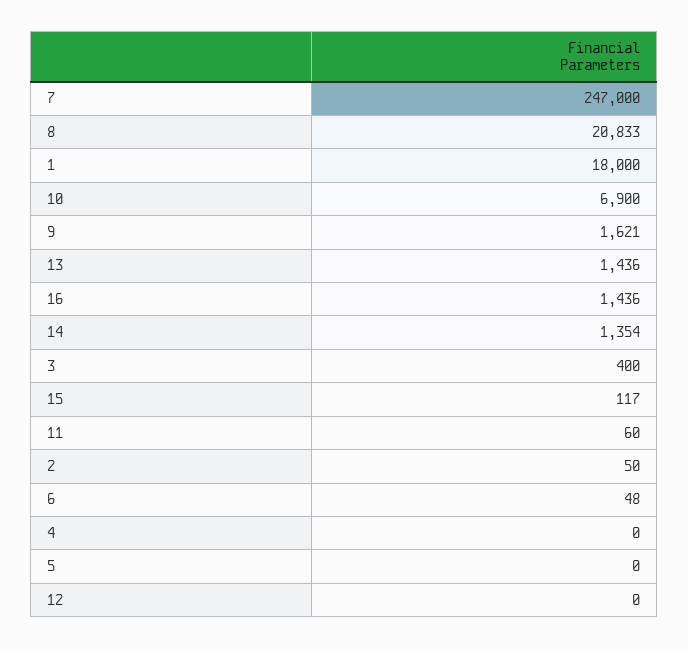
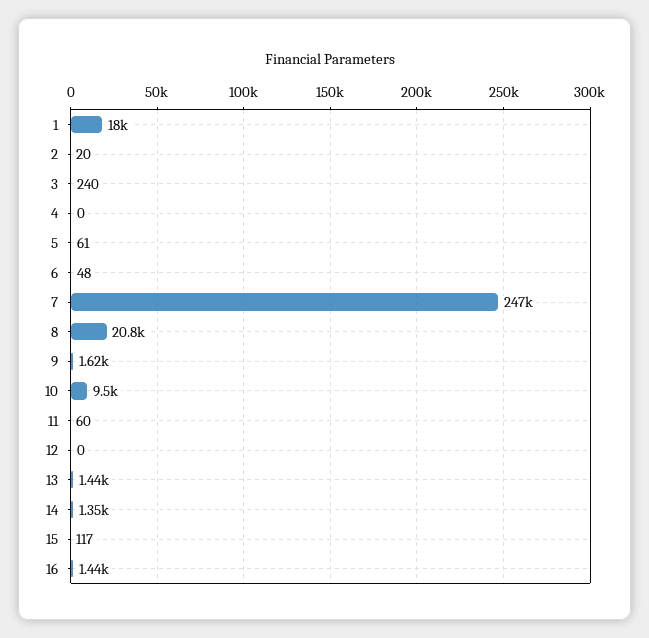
  {
    "7": 247000,
    "8": 20833,
    "1": 18000,
-   "10": 6900,
+   "10": 9500,
    "9": 1621,
    "13": 1436,
    "16": 1436,
    "14": 1354,
-   "3": 400,
+   "3": 240,
    "15": 117,
    "11": 60,
-   "2": 50,
+   "2": 20,
    "6": 48,
    "4": 0,
-   "5": 0,
+   "5": 61,
    "12": 0
  }

